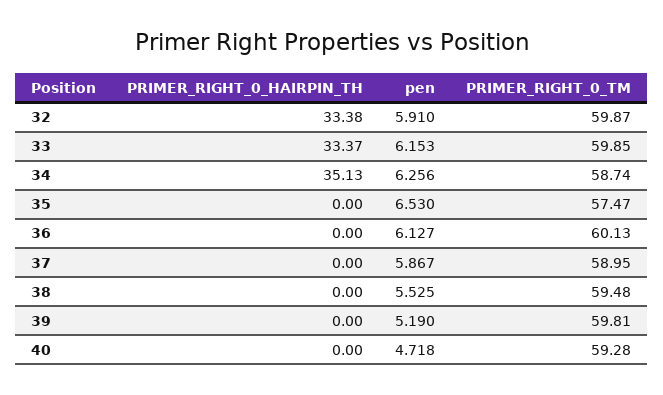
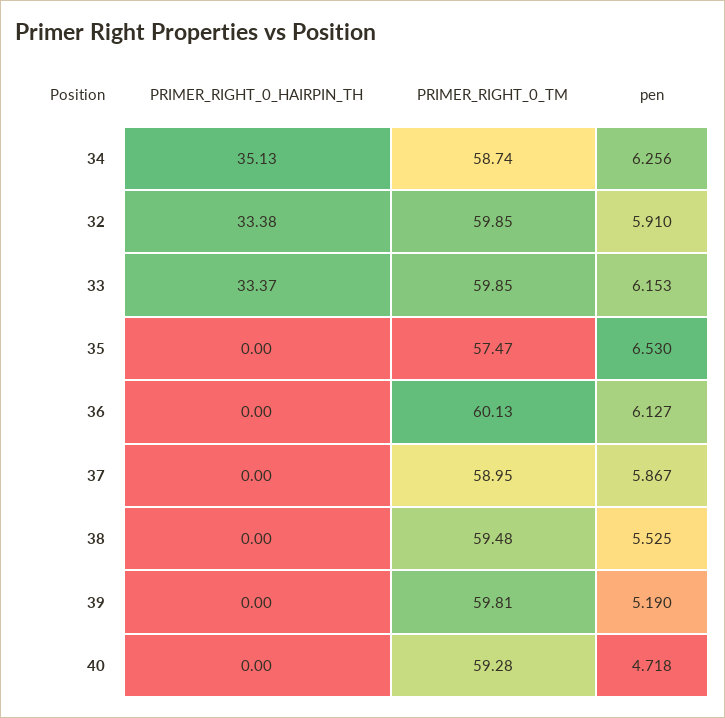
  {
    "PRIMER_RIGHT_0_HAIRPIN_TH": {
      "32": 33.38,
      "33": 33.37,
      "34": 35.13,
      "35": 0,
      "36": 0,
      "37": 0,
      "38": 0,
      "39": 0,
      "40": 0
    },
    "pen": {
      "32": 5.91,
      "33": 6.153,
      "34": 6.256,
      "35": 6.53,
      "36": 6.127,
      "37": 5.867,
      "38": 5.525,
      "39": 5.19,
      "40": 4.718
    },
    "PRIMER_RIGHT_0_TM": {
-     "32": 59.87,
+     "32": 59.85,
      "33": 59.85,
      "34": 58.74,
      "35": 57.47,
      "36": 60.13,
      "37": 58.95,
      "38": 59.48,
      "39": 59.81,
      "40": 59.28
    }
  }

